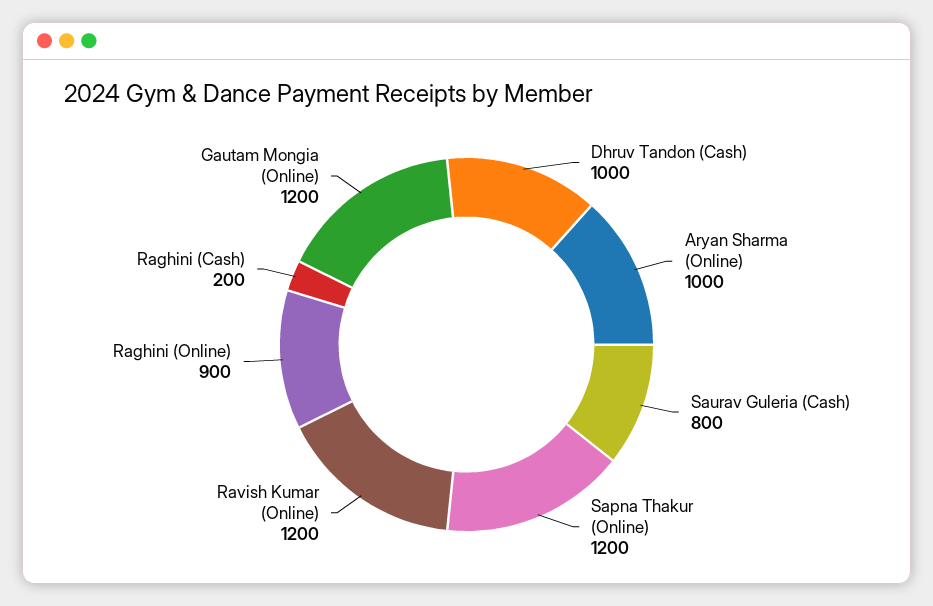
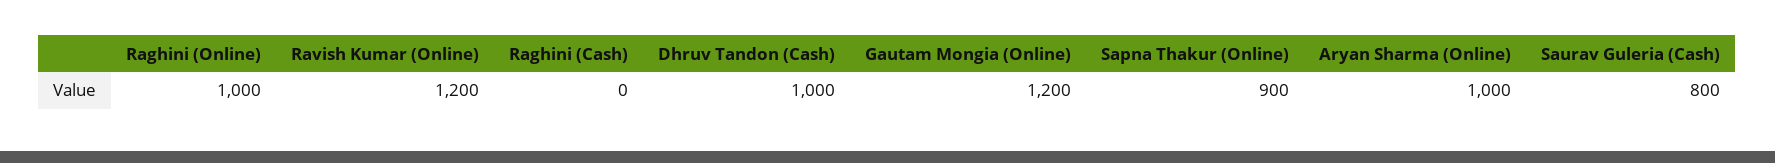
  {
    "Dhruv Tandon (Cash)": 1000,
    "Aryan Sharma (Online)": 1000,
    "Saurav Guleria (Cash)": 800,
-   "Sapna Thakur (Online)": 1200,
+   "Sapna Thakur (Online)": 900,
    "Ravish Kumar (Online)": 1200,
-   "Raghini (Online)": 900,
+   "Raghini (Online)": 1000,
-   "Raghini (Cash)": 200,
+   "Raghini (Cash)": 0,
    "Gautam Mongia (Online)": 1200
  }

